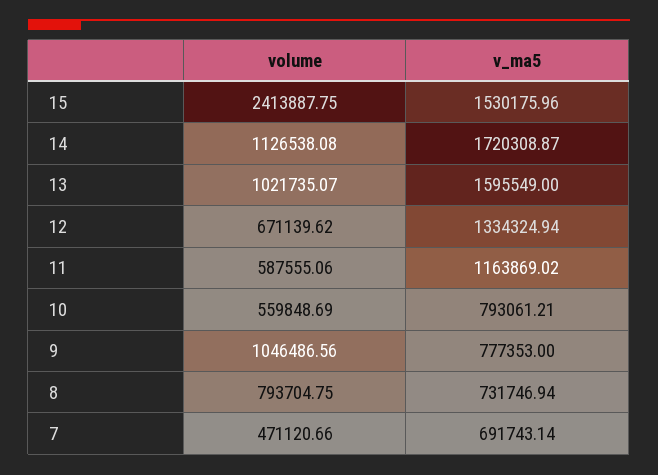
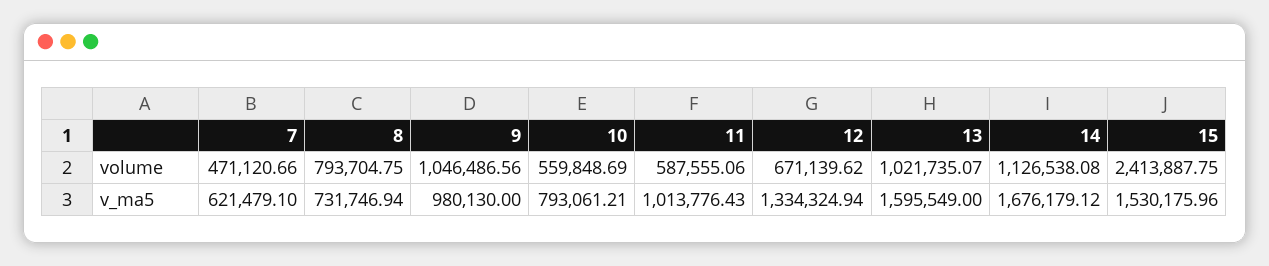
  {
    "volume": {
      "15": 2413887.75,
      "14": 1126538.08,
      "13": 1021735.07,
      "12": 671139.62,
      "11": 587555.06,
      "10": 559848.69,
      "9": 1046486.56,
      "8": 793704.75,
      "7": 471120.66
    },
    "v_ma5": {
      "15": 1530175.96,
-     "14": 1720308.87,
+     "14": 1676179.12,
      "13": 1595549,
      "12": 1334324.94,
-     "11": 1163869.02,
+     "11": 1013776.43,
      "10": 793061.21,
-     "9": 777353,
+     "9": 980130,
      "8": 731746.94,
-     "7": 691743.14
+     "7": 621479.1
    }
  }

